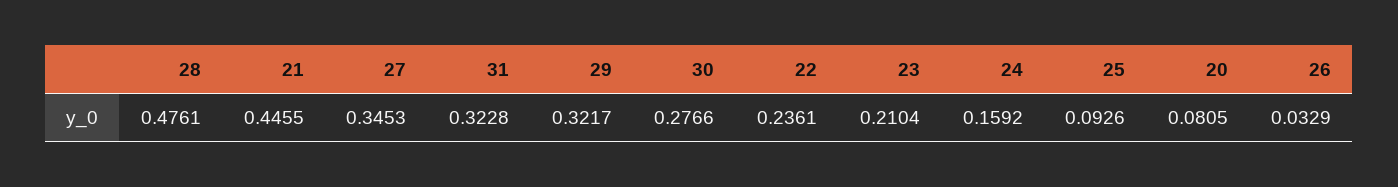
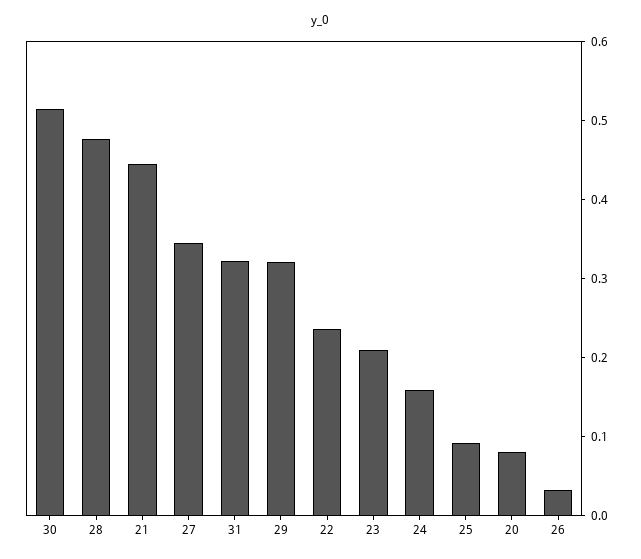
  {
    "28": 0.4761,
    "21": 0.4455,
    "27": 0.3453,
    "31": 0.3228,
    "29": 0.3217,
-   "30": 0.2766,
+   "30": 0.52,
    "22": 0.2361,
    "23": 0.2104,
    "24": 0.1592,
    "25": 0.0926,
    "20": 0.0805,
    "26": 0.0329
  }

